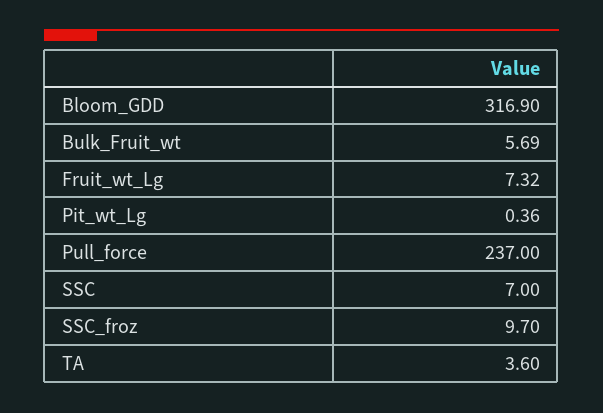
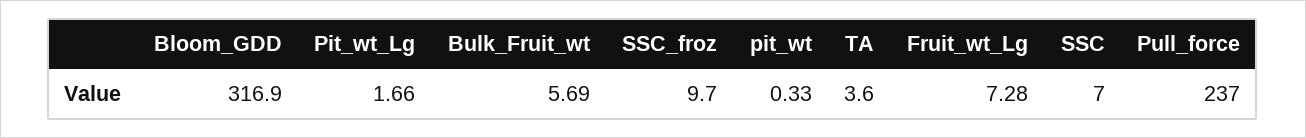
  {
    "Bloom_GDD": 316.9,
    "Bulk_Fruit_wt": 5.69,
-   "Fruit_wt_Lg": 7.32,
+   "Fruit_wt_Lg": 7.28,
-   "Pit_wt_Lg": 0.36,
+   "Pit_wt_Lg": 1.66,
    "Pull_force": 237,
    "SSC": 7,
    "SSC_froz": 9.7,
-   "TA": 3.6
+   "TA": 3.6,
+   "pit_wt": 0.33
  }

